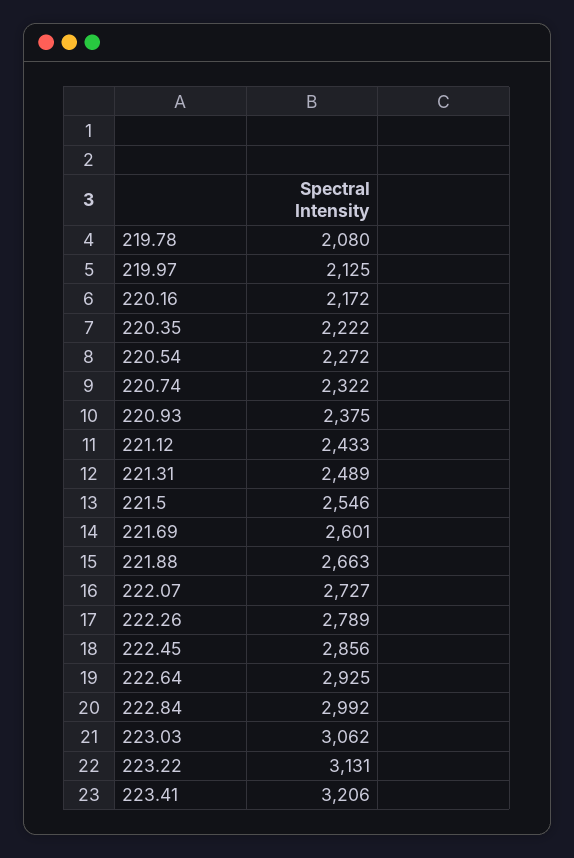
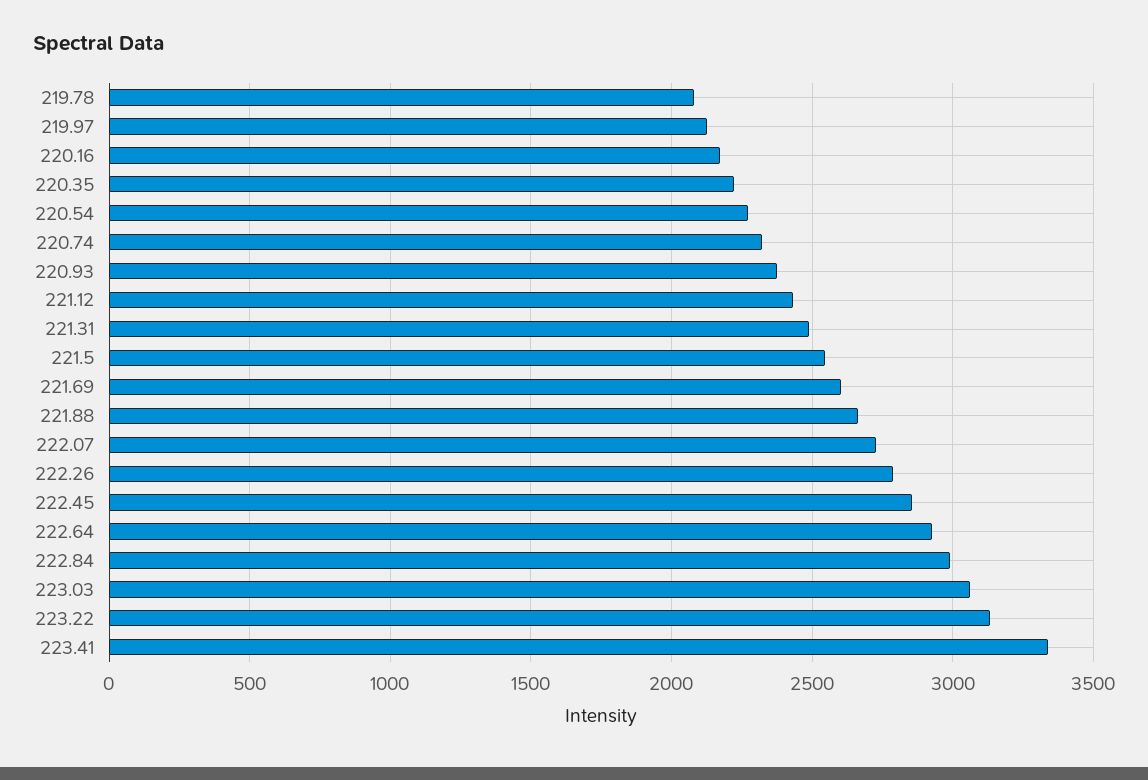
  {
    "219.78": 2080,
    "219.97": 2125,
    "220.16": 2172,
    "220.35": 2222,
    "220.54": 2272,
    "220.74": 2322,
    "220.93": 2375,
    "221.12": 2433,
    "221.31": 2489,
    "221.5": 2546,
    "221.69": 2601,
    "221.88": 2663,
    "222.07": 2727,
    "222.26": 2789,
    "222.45": 2856,
    "222.64": 2925,
    "222.84": 2992,
    "223.03": 3062,
    "223.22": 3131,
-   "223.41": 3206
+   "223.41": 3350
  }

